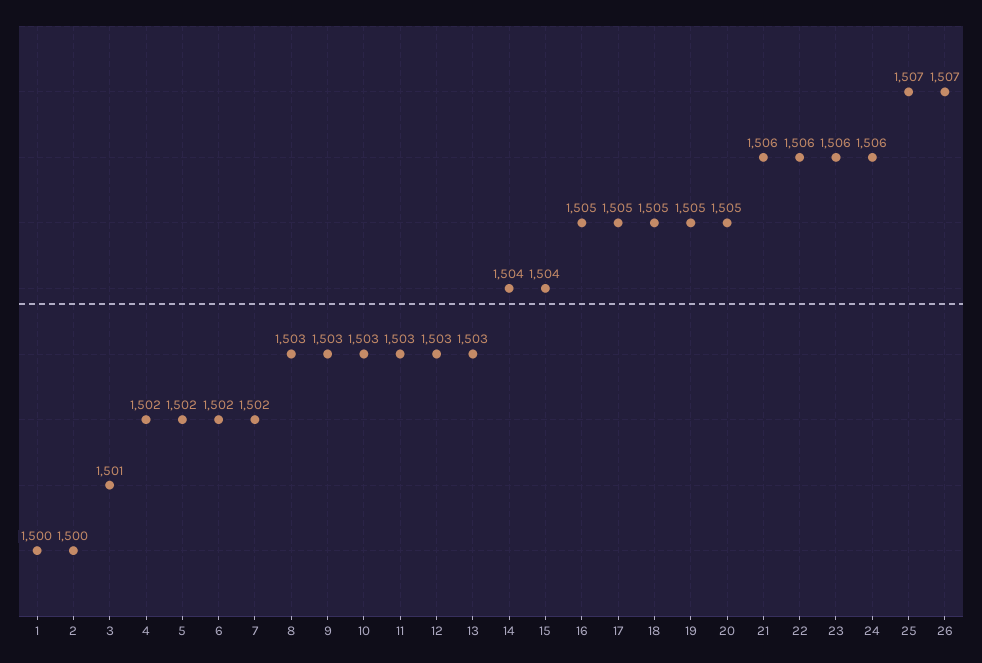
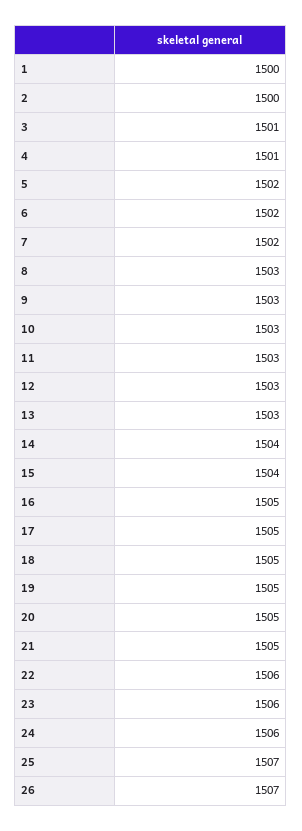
  {
    "1": 1500,
    "2": 1500,
    "3": 1501,
-   "4": 1502,
+   "4": 1501,
    "5": 1502,
    "6": 1502,
    "7": 1502,
    "8": 1503,
    "9": 1503,
    "10": 1503,
    "11": 1503,
    "12": 1503,
    "13": 1503,
    "14": 1504,
    "15": 1504,
    "16": 1505,
    "17": 1505,
    "18": 1505,
    "19": 1505,
    "20": 1505,
-   "21": 1506,
+   "21": 1505,
    "22": 1506,
    "23": 1506,
    "24": 1506,
    "25": 1507,
    "26": 1507
  }

